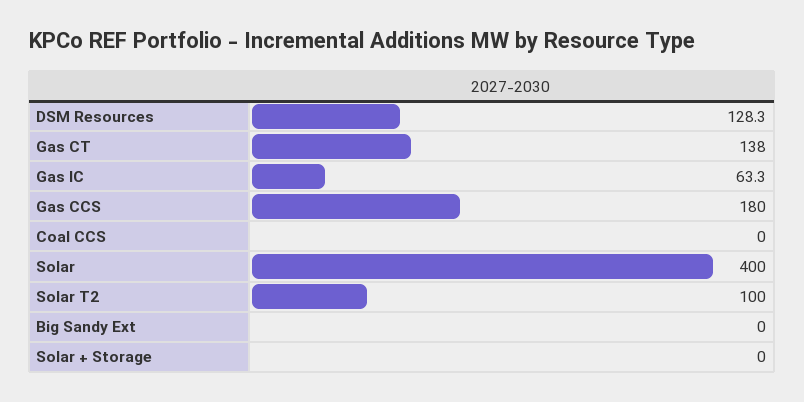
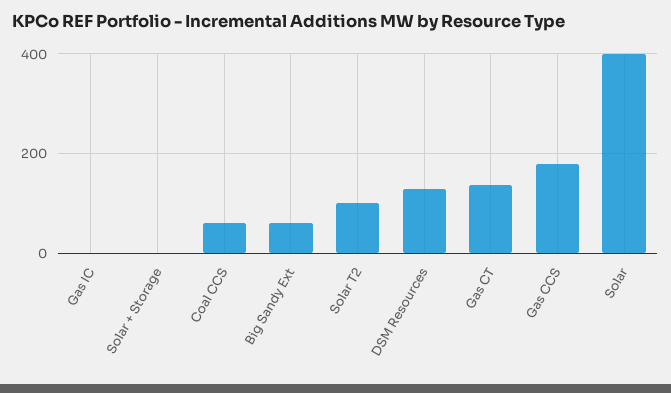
  {
    "DSM Resources": 128.3,
    "Gas CT": 138,
-   "Gas IC": 63.3,
+   "Gas IC": 0,
    "Gas CCS": 180,
-   "Coal CCS": 0,
+   "Coal CCS": 60,
    "Solar": 400,
    "Solar T2": 100,
-   "Big Sandy Ext": 0,
+   "Big Sandy Ext": 60,
    "Solar + Storage": 0
  }

